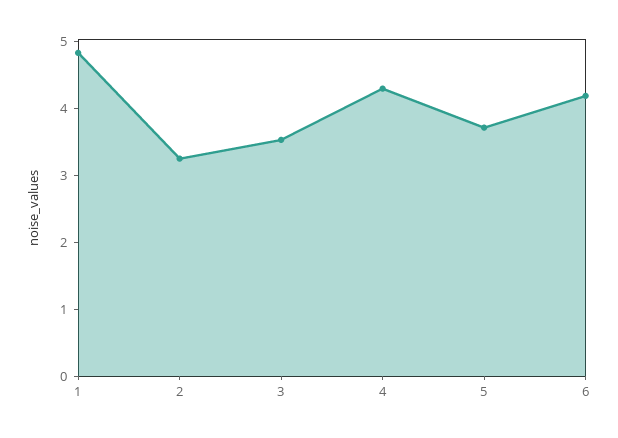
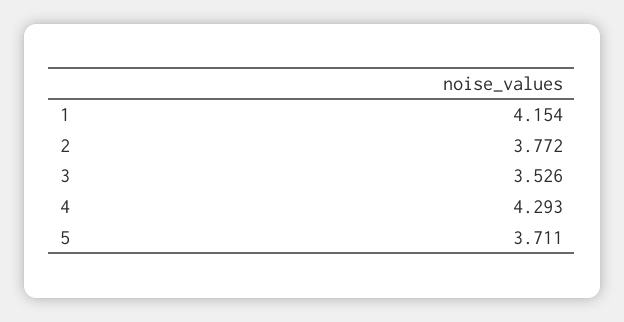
  {
-   "1": 4.8,
+   "1": 4.154,
-   "2": 3.2,
+   "2": 3.772,
    "3": 3.526,
    "4": 4.293,
-   "5": 3.711,
+   "5": 3.711
-   "6": 4.2
  }

